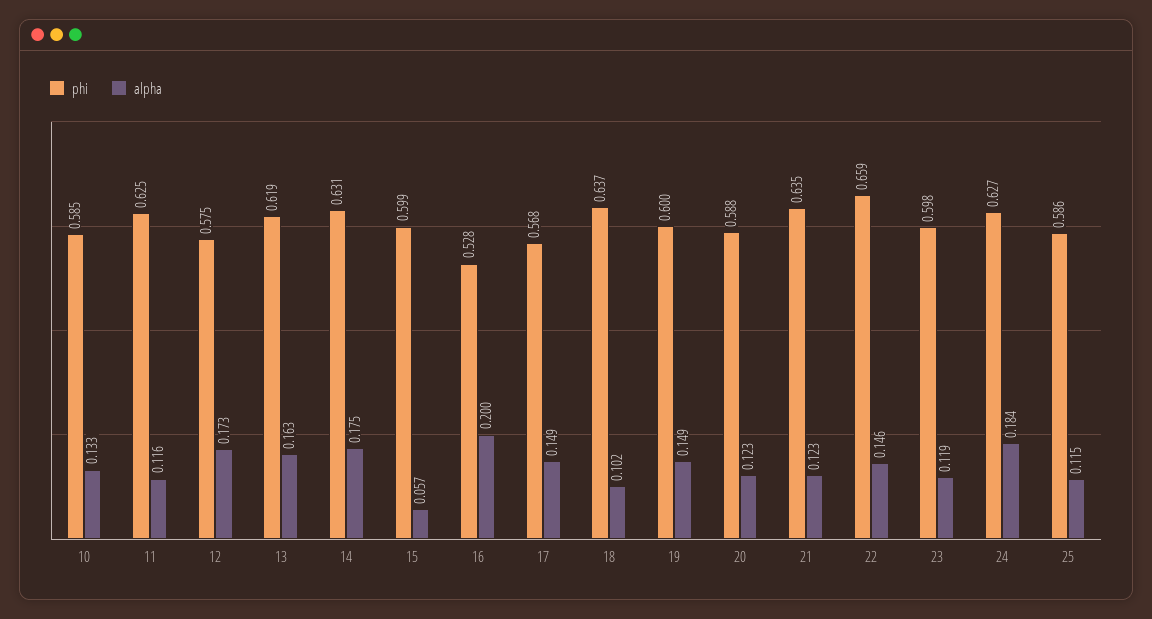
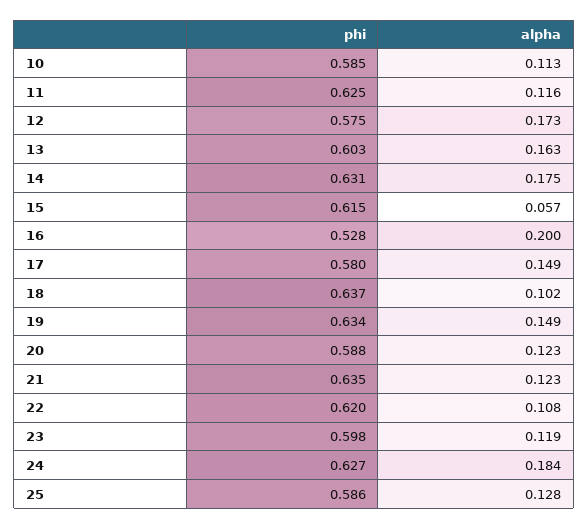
  {
    "phi": {
      "10": 0.585,
      "11": 0.625,
      "12": 0.575,
-     "13": 0.619,
+     "13": 0.603,
      "14": 0.631,
-     "15": 0.599,
+     "15": 0.615,
      "16": 0.528,
-     "17": 0.568,
+     "17": 0.58,
      "18": 0.637,
-     "19": 0.6,
+     "19": 0.634,
      "20": 0.588,
      "21": 0.635,
-     "22": 0.659,
+     "22": 0.62,
      "23": 0.598,
      "24": 0.627,
      "25": 0.586
    },
    "alpha": {
-     "10": 0.133,
+     "10": 0.113,
      "11": 0.116,
      "12": 0.173,
      "13": 0.163,
      "14": 0.175,
      "15": 0.057,
      "16": 0.2,
      "17": 0.149,
      "18": 0.102,
      "19": 0.149,
      "20": 0.123,
      "21": 0.123,
-     "22": 0.146,
+     "22": 0.108,
      "23": 0.119,
      "24": 0.184,
-     "25": 0.115
+     "25": 0.128
    }
  }

